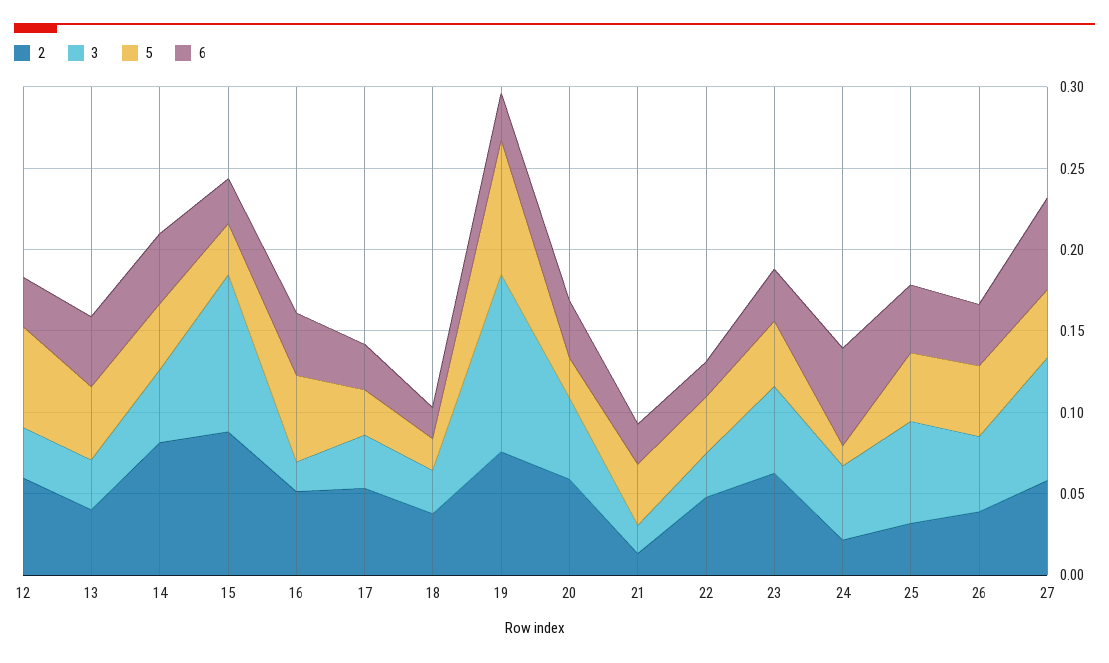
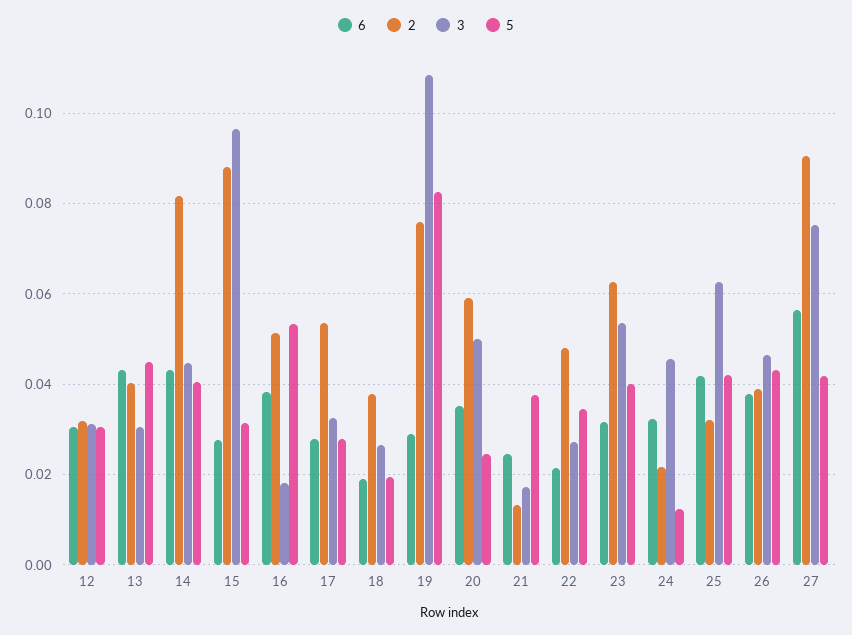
  {
    "2": {
-     "12": 0.06,
+     "12": 0.032,
      "13": 0.04,
      "14": 0.082,
      "15": 0.088,
      "16": 0.052,
      "17": 0.054,
      "18": 0.038,
      "19": 0.076,
      "20": 0.06,
      "21": 0.014,
      "22": 0.048,
      "23": 0.062,
      "24": 0.022,
      "25": 0.032,
      "26": 0.04,
-     "27": 0.06
+     "27": 0.09
    },
    "3": {
      "12": 0.032,
      "13": 0.03,
      "14": 0.044,
      "15": 0.096,
      "16": 0.018,
      "17": 0.032,
      "18": 0.026,
      "19": 0.108,
      "20": 0.05,
      "21": 0.018,
      "22": 0.028,
      "23": 0.054,
      "24": 0.046,
      "25": 0.062,
      "26": 0.046,
      "27": 0.076
    },
    "5": {
-     "12": 0.06,
+     "12": 0.03,
      "13": 0.044,
      "14": 0.04,
      "15": 0.032,
      "16": 0.054,
      "17": 0.028,
      "18": 0.02,
      "19": 0.082,
      "20": 0.024,
      "21": 0.038,
      "22": 0.034,
      "23": 0.04,
      "24": 0.012,
      "25": 0.042,
      "26": 0.044,
      "27": 0.042
    },
    "6": {
      "12": 0.03,
      "13": 0.044,
      "14": 0.044,
      "15": 0.028,
      "16": 0.038,
      "17": 0.028,
      "18": 0.02,
      "19": 0.03,
      "20": 0.036,
      "21": 0.024,
      "22": 0.022,
      "23": 0.032,
-     "24": 0.06,
+     "24": 0.032,
      "25": 0.042,
      "26": 0.038,
      "27": 0.056
    }
  }

